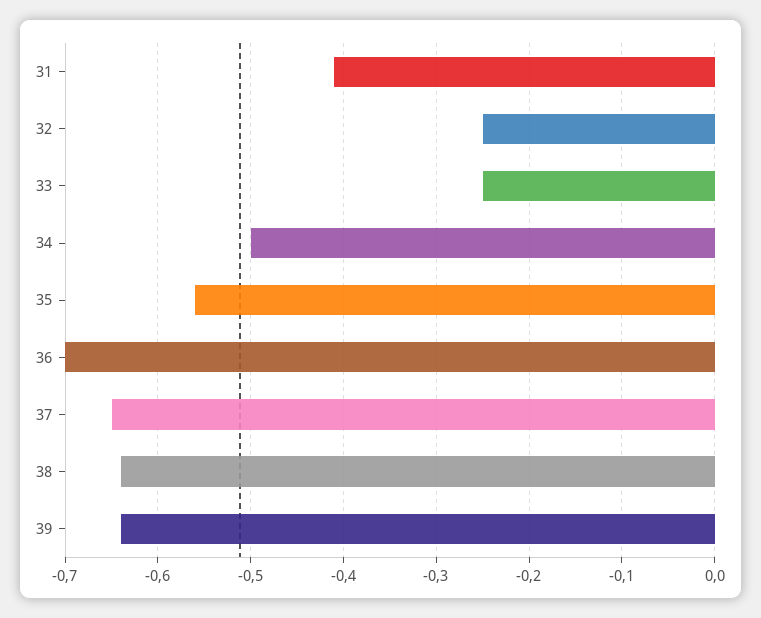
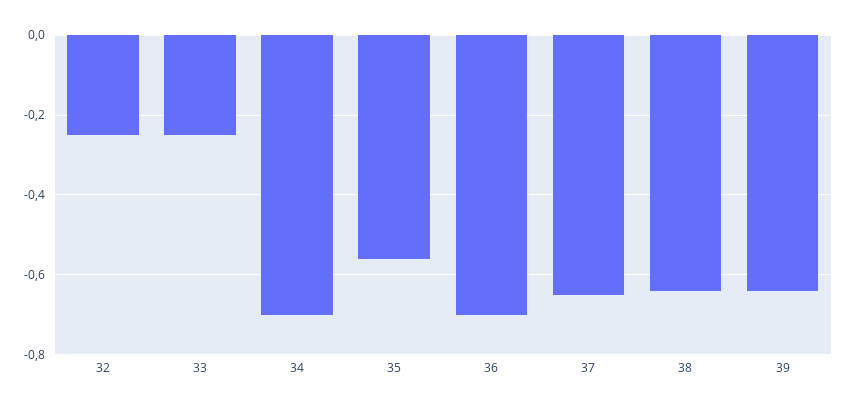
  {
-   "31": -0.41,
    "32": -0.25,
    "33": -0.25,
-   "34": -0.5,
+   "34": -0.7,
    "35": -0.56,
    "36": -0.7,
    "37": -0.65,
    "38": -0.64,
    "39": -0.64
  }

